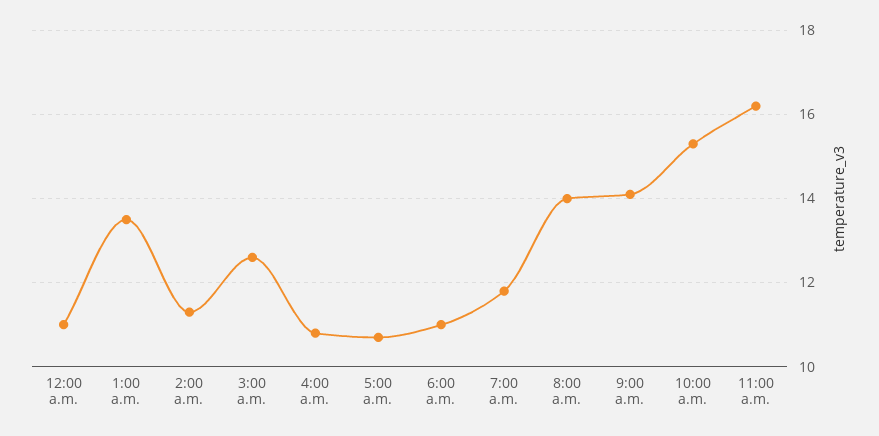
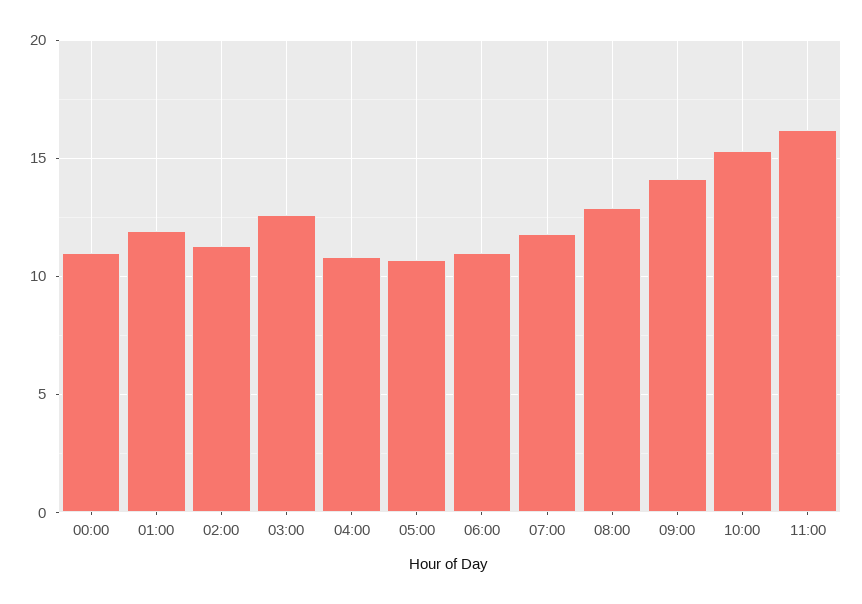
  {
    "12:00 a.m.": 11,
-   "1:00 a.m.": 13.5,
+   "1:00 a.m.": 12,
    "2:00 a.m.": 11.5,
    "3:00 a.m.": 12.5,
    "4:00 a.m.": 11,
    "5:00 a.m.": 10.5,
    "6:00 a.m.": 11,
    "7:00 a.m.": 12,
-   "8:00 a.m.": 14,
+   "8:00 a.m.": 13,
    "9:00 a.m.": 14,
    "10:00 a.m.": 15.5,
    "11:00 a.m.": 16
  }

